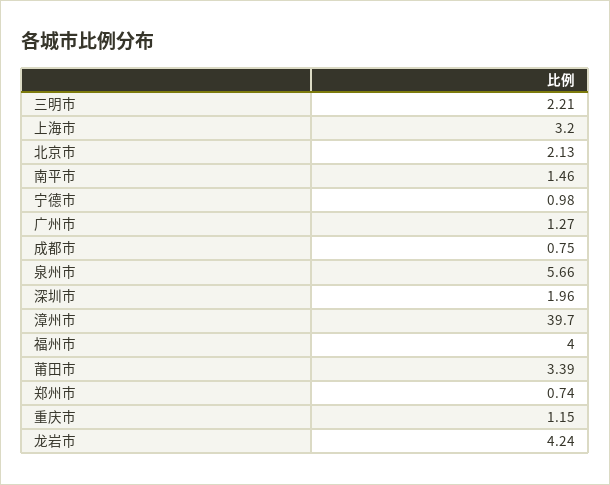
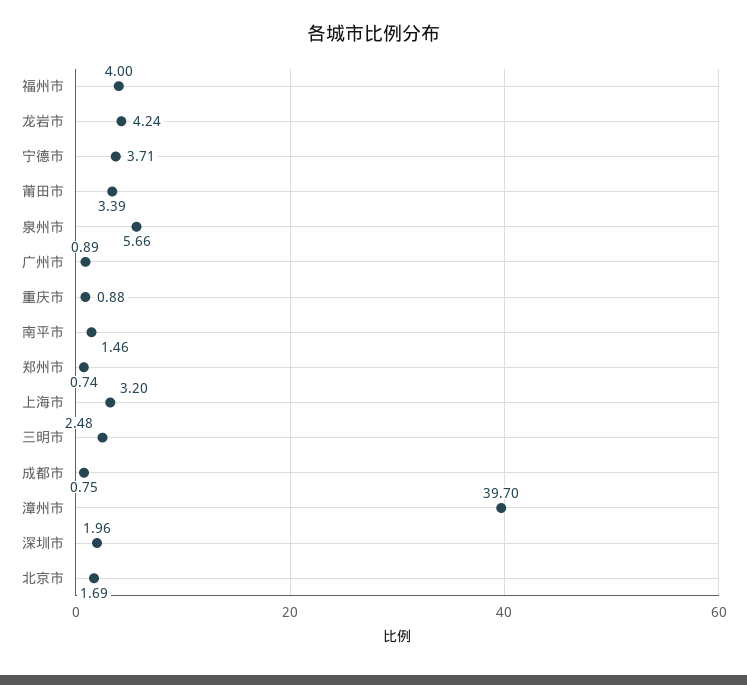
  {
-   "三明市": 2.21,
+   "三明市": 2.48,
    "上海市": 3.2,
-   "北京市": 2.13,
+   "北京市": 1.69,
    "南平市": 1.46,
-   "宁德市": 0.98,
+   "宁德市": 3.71,
-   "广州市": 1.27,
+   "广州市": 0.89,
    "成都市": 0.75,
    "泉州市": 5.66,
    "深圳市": 1.96,
    "漳州市": 39.7,
    "福州市": 4,
    "莆田市": 3.39,
    "郑州市": 0.74,
-   "重庆市": 1.15,
+   "重庆市": 0.88,
    "龙岩市": 4.24
  }

